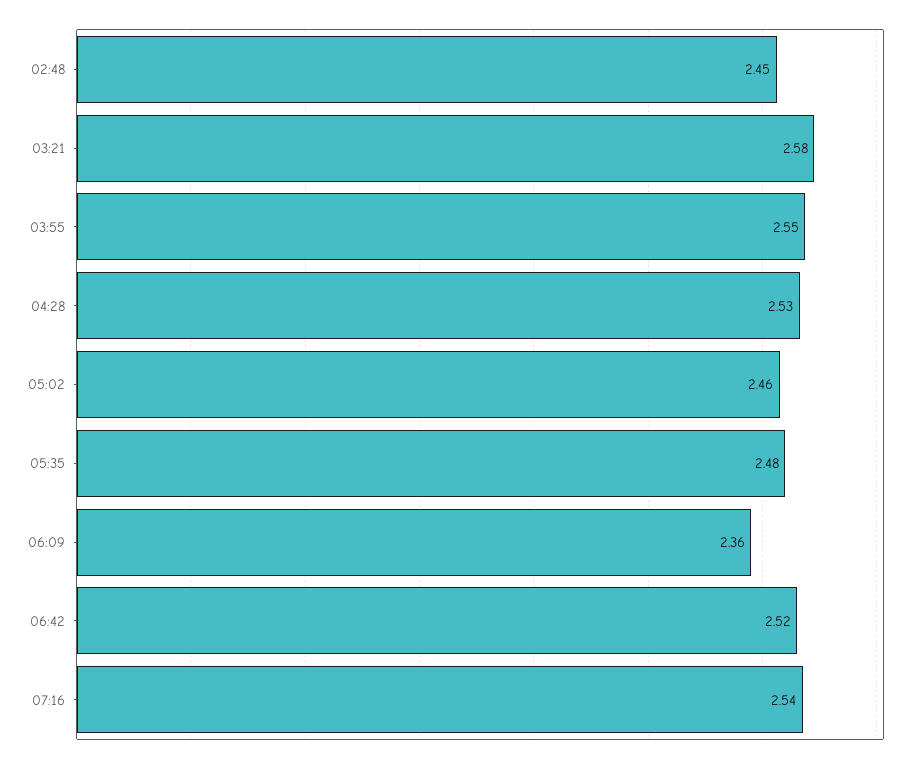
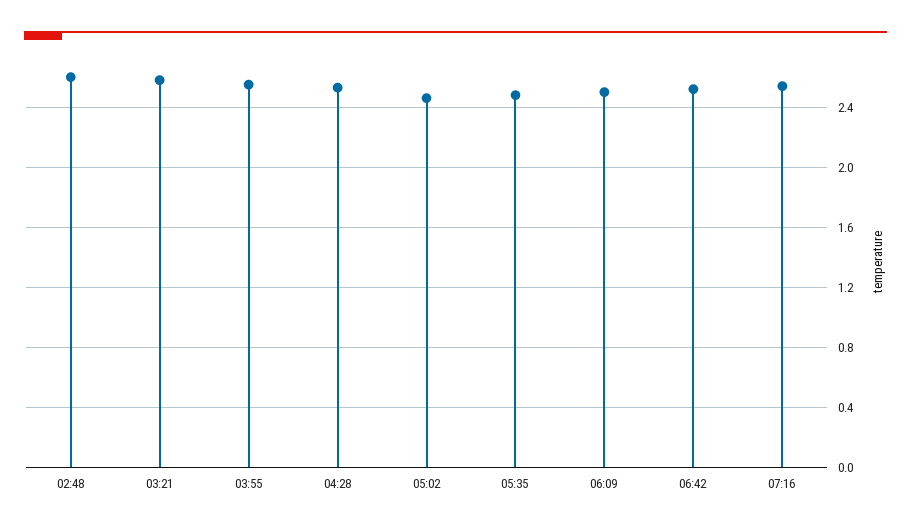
  {
-   "02:48": 2.45,
+   "02:48": 2.6,
    "03:21": 2.58,
    "03:55": 2.55,
    "04:28": 2.53,
    "05:02": 2.46,
    "05:35": 2.48,
-   "06:09": 2.36,
+   "06:09": 2.5,
    "06:42": 2.52,
    "07:16": 2.54
  }

